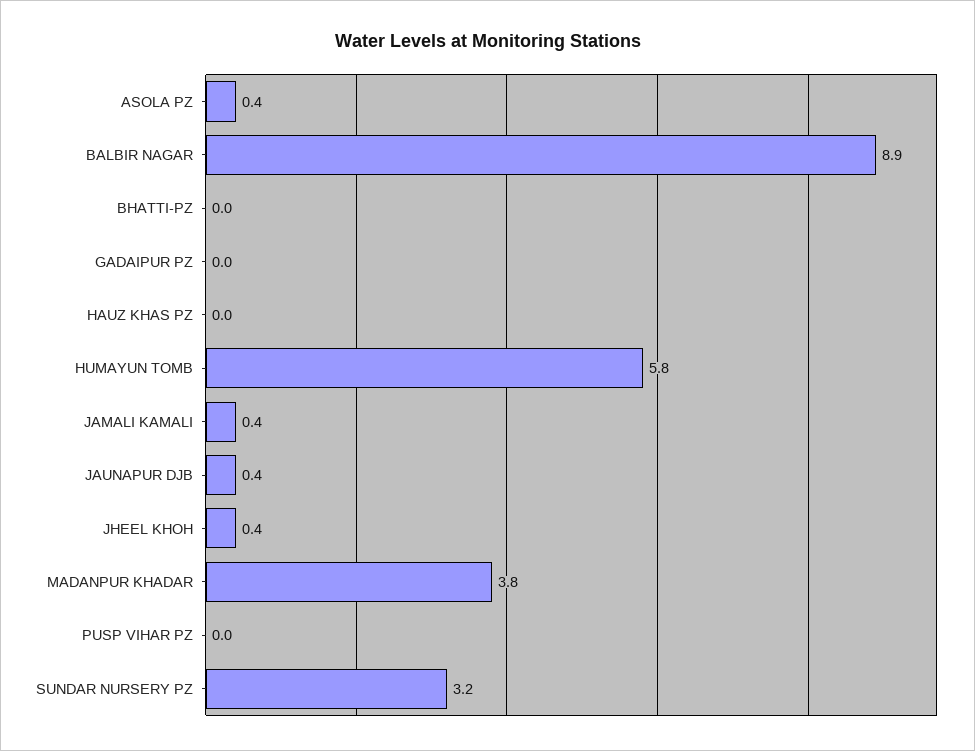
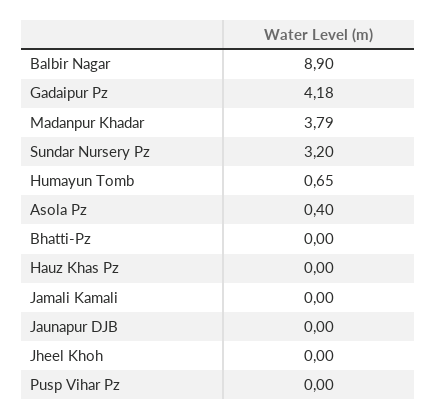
  {
    "ASOLA PZ": 0.4,
    "BALBIR NAGAR": 8.9,
    "BHATTI-PZ": 0,
-   "GADAIPUR PZ": 0,
+   "GADAIPUR PZ": 4.18,
    "HAUZ KHAS PZ": 0,
-   "HUMAYUN TOMB": 5.8,
+   "HUMAYUN TOMB": 0.65,
-   "JAMALI KAMALI": 0.4,
+   "JAMALI KAMALI": 0,
-   "JAUNAPUR DJB": 0.4,
+   "JAUNAPUR DJB": 0,
-   "JHEEL KHOH": 0.4,
+   "JHEEL KHOH": 0,
    "MADANPUR KHADAR": 3.79,
    "PUSP VIHAR PZ": 0,
    "SUNDAR NURSERY PZ": 3.2
  }

